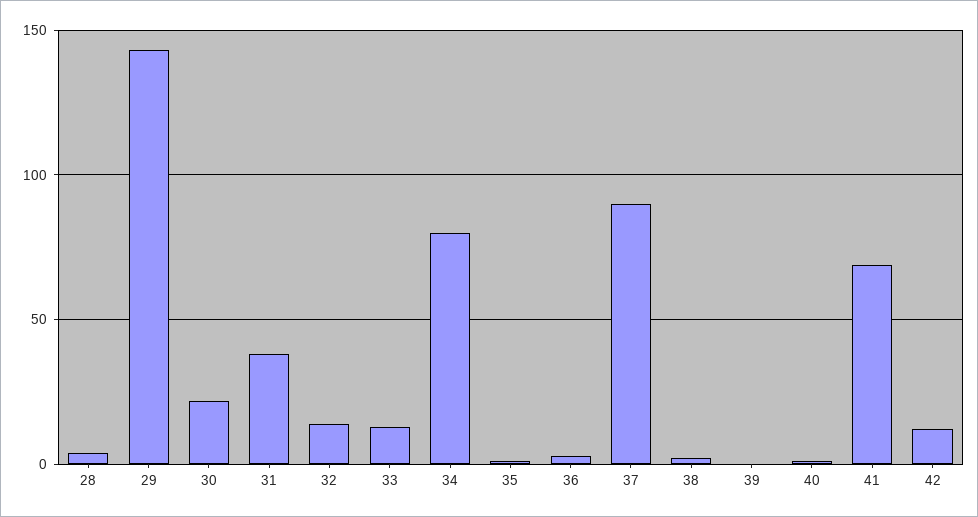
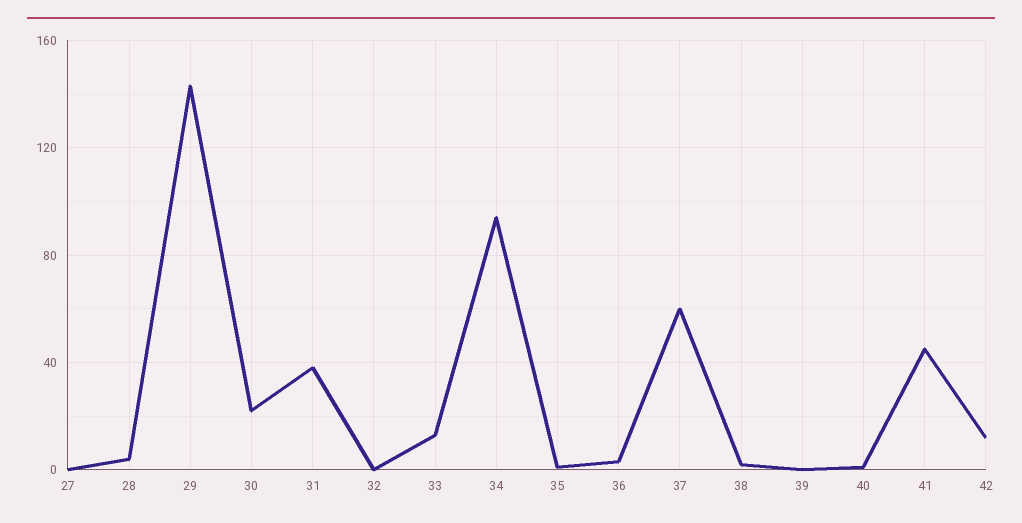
  {
    "28": 5,
    "29": 145,
    "30": 20,
    "31": 40,
-   "32": 15,
+   "32": 0,
    "33": 15,
-   "34": 80,
+   "34": 95,
    "35": 0,
    "36": 5,
-   "37": 90,
+   "37": 60,
    "38": 0,
    "39": 0,
    "40": 0,
-   "41": 70,
+   "41": 45,
-   "42": 10
+   "42": 10,
+   "27": 0
  }

